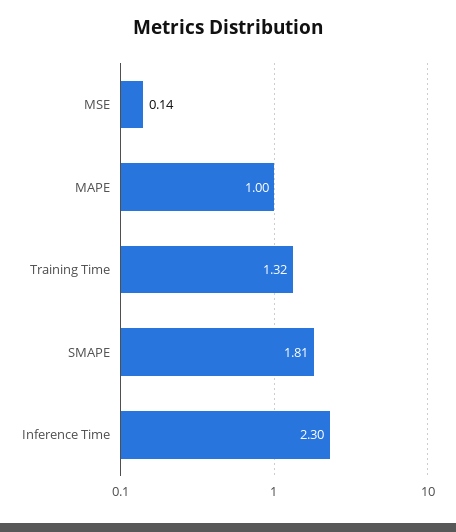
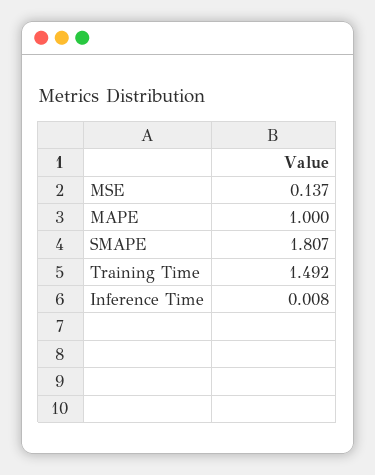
  {
    "MSE": 0.137,
    "MAPE": 1,
-   "Training Time": 1.32,
+   "Training Time": 1.492,
    "SMAPE": 1.807,
-   "Inference Time": 2.3
+   "Inference Time": 0.008
  }

